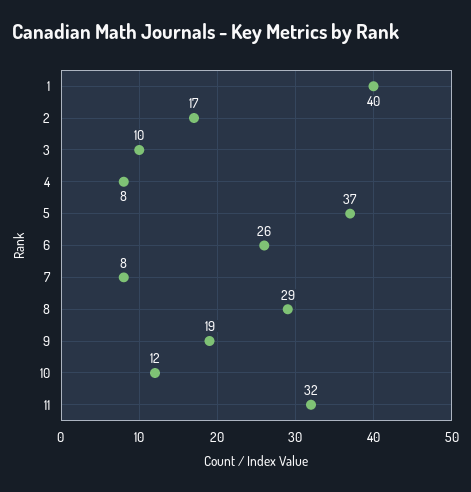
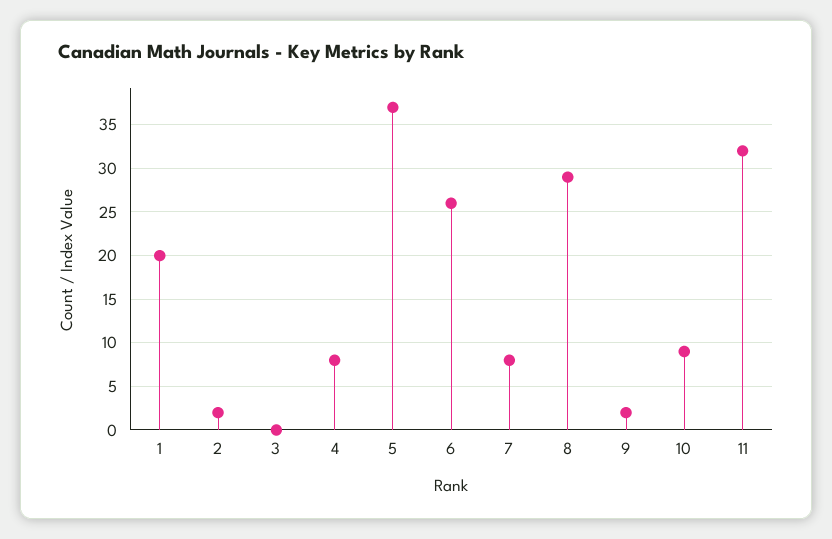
  {
-   "1": 40,
+   "1": 20,
-   "2": 17,
+   "2": 2,
-   "3": 10,
+   "3": 0,
    "4": 8,
    "5": 37,
    "6": 26,
    "7": 8,
    "8": 29,
-   "9": 19,
+   "9": 2,
-   "10": 12,
+   "10": 9,
    "11": 32
  }

